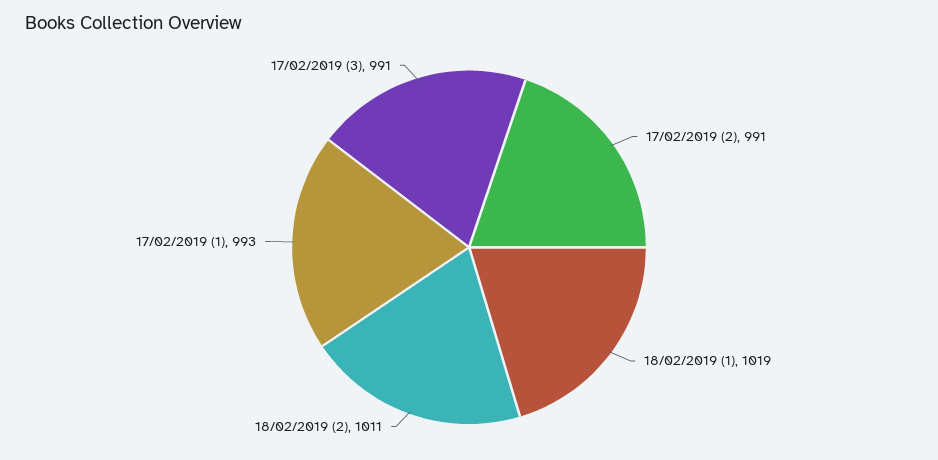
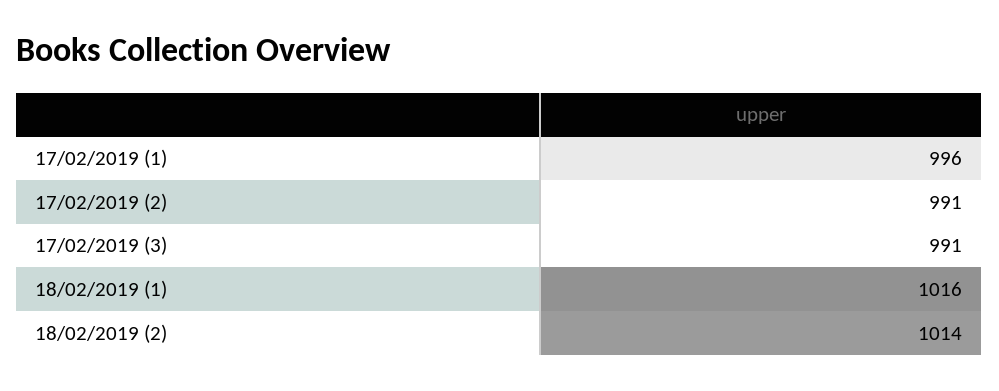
  {
    "17/02/2019 (2)": 991,
-   "18/02/2019 (1)": 1019,
+   "18/02/2019 (1)": 1016,
-   "18/02/2019 (2)": 1011,
+   "18/02/2019 (2)": 1014,
-   "17/02/2019 (1)": 993,
+   "17/02/2019 (1)": 996,
    "17/02/2019 (3)": 991
  }

